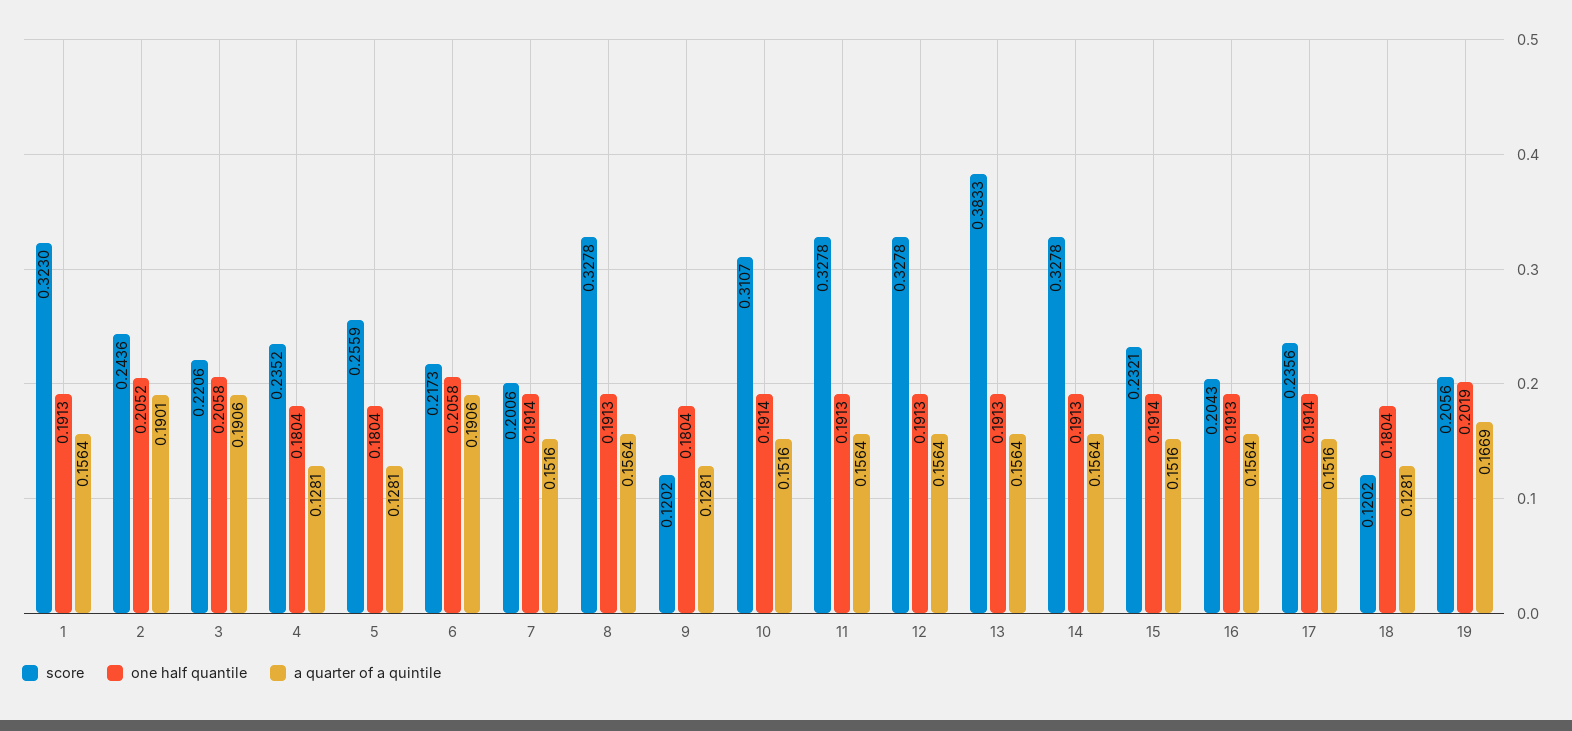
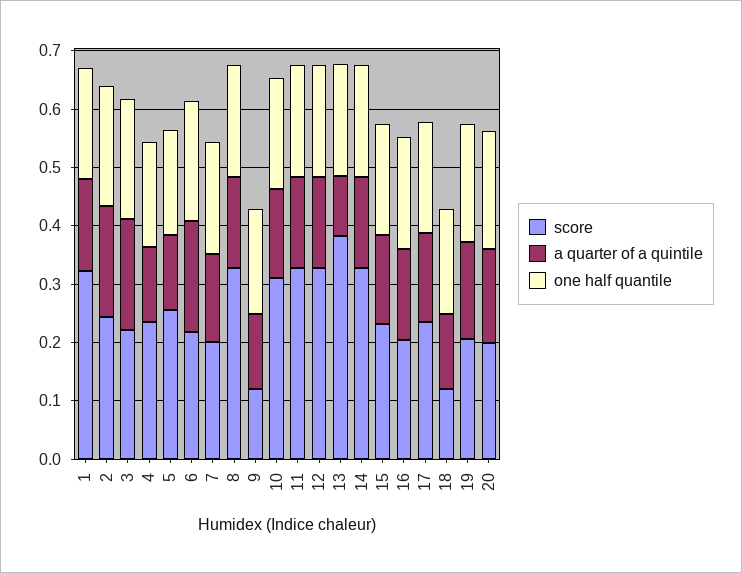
  {
    "score": {
      "1": 0.323,
      "2": 0.2436,
      "3": 0.2206,
      "4": 0.2352,
      "5": 0.2559,
      "6": 0.2173,
      "7": 0.2006,
      "8": 0.3278,
      "9": 0.1202,
      "10": 0.3107,
      "11": 0.3278,
      "12": 0.3278,
      "13": 0.3833,
      "14": 0.3278,
      "15": 0.2321,
      "16": 0.2043,
      "17": 0.2356,
      "18": 0.1202,
-     "19": 0.2056
+     "19": 0.2056,
+     "20": 0.2
    },
    "one half quantile": {
      "1": 0.1913,
      "2": 0.2052,
      "3": 0.2058,
      "4": 0.1804,
      "5": 0.1804,
      "6": 0.2058,
      "7": 0.1914,
      "8": 0.1913,
      "9": 0.1804,
      "10": 0.1914,
      "11": 0.1913,
      "12": 0.1913,
      "13": 0.1913,
      "14": 0.1913,
      "15": 0.1914,
      "16": 0.1913,
      "17": 0.1914,
      "18": 0.1804,
-     "19": 0.2019
+     "19": 0.2019,
+     "20": 0.2
    },
    "a quarter of a quintile": {
      "1": 0.1564,
      "2": 0.1901,
      "3": 0.1906,
      "4": 0.1281,
      "5": 0.1281,
      "6": 0.1906,
      "7": 0.1516,
      "8": 0.1564,
      "9": 0.1281,
      "10": 0.1516,
      "11": 0.1564,
      "12": 0.1564,
-     "13": 0.1564,
+     "13": 0.1,
      "14": 0.1564,
      "15": 0.1516,
      "16": 0.1564,
      "17": 0.1516,
      "18": 0.1281,
-     "19": 0.1669
+     "19": 0.1669,
+     "20": 0.16
    }
  }

